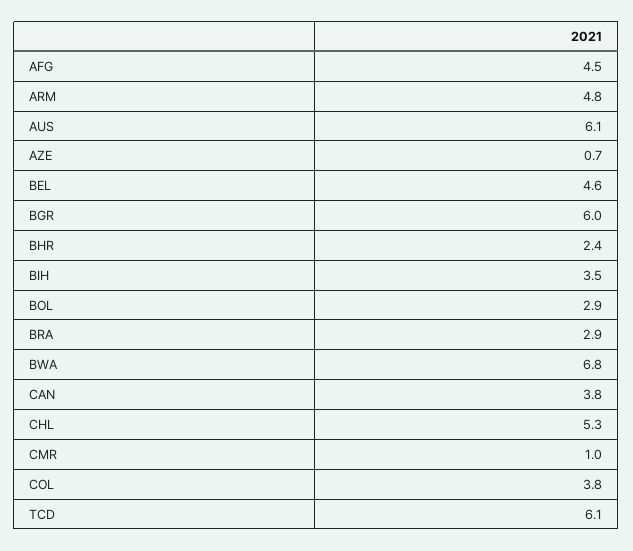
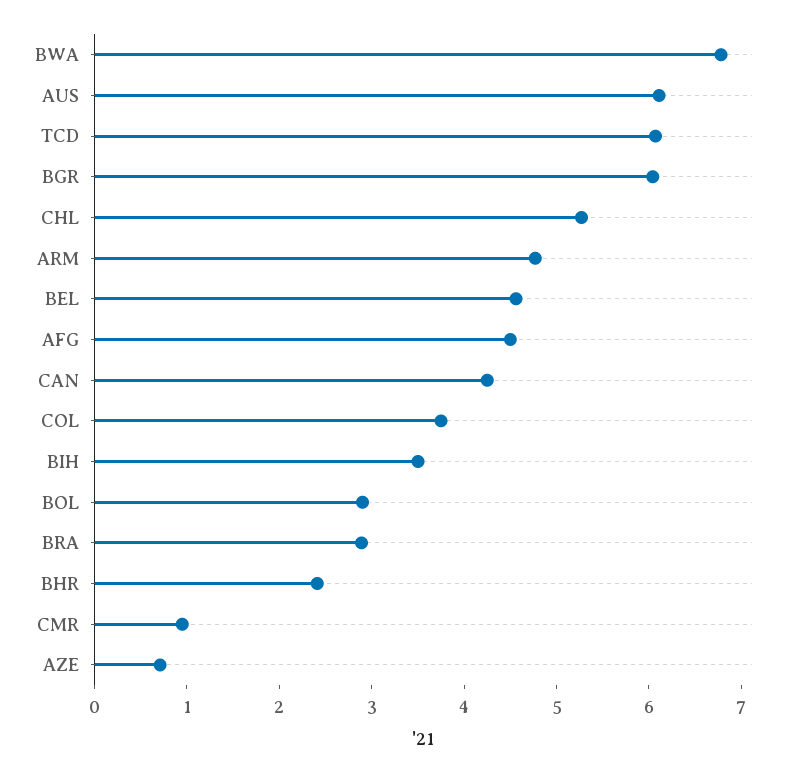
  {
    "AFG": 4.5,
    "ARM": 4.8,
    "AUS": 6.1,
    "AZE": 0.7,
    "BEL": 4.6,
    "BGR": 6,
    "BHR": 2.4,
    "BIH": 3.5,
    "BOL": 2.9,
    "BRA": 2.9,
    "BWA": 6.8,
-   "CAN": 3.8,
+   "CAN": 4.2,
    "CHL": 5.3,
    "CMR": 1,
    "COL": 3.8,
    "TCD": 6.1
  }

